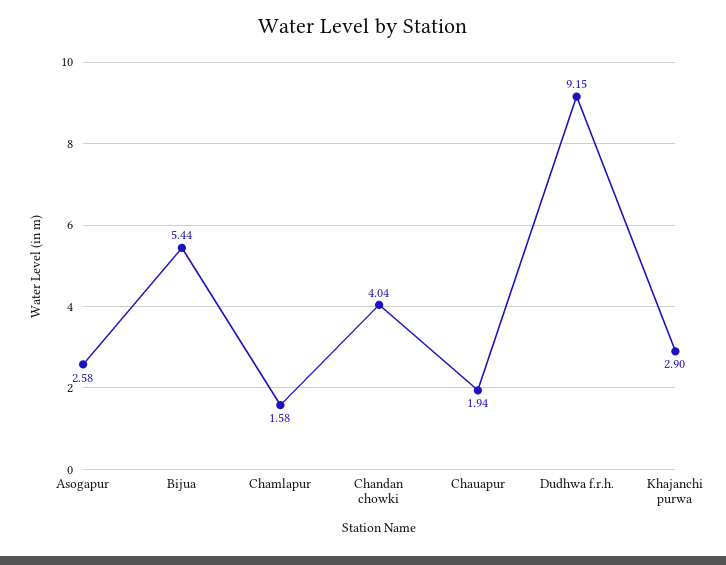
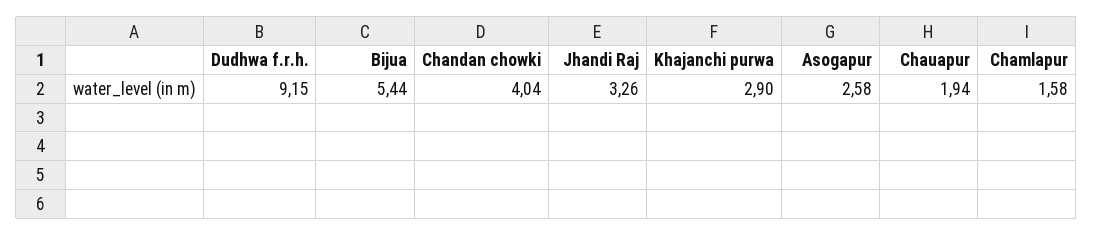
  {
    "Asogapur": 2.58,
    "Bijua": 5.44,
    "Chamlapur": 1.58,
    "Chandan chowki": 4.04,
    "Chauapur": 1.94,
    "Dudhwa f.r.h.": 9.15,
-   "Khajanchi purwa": 2.9
+   "Khajanchi purwa": 2.9,
+   "Jhandi Raj": 3.26
  }

